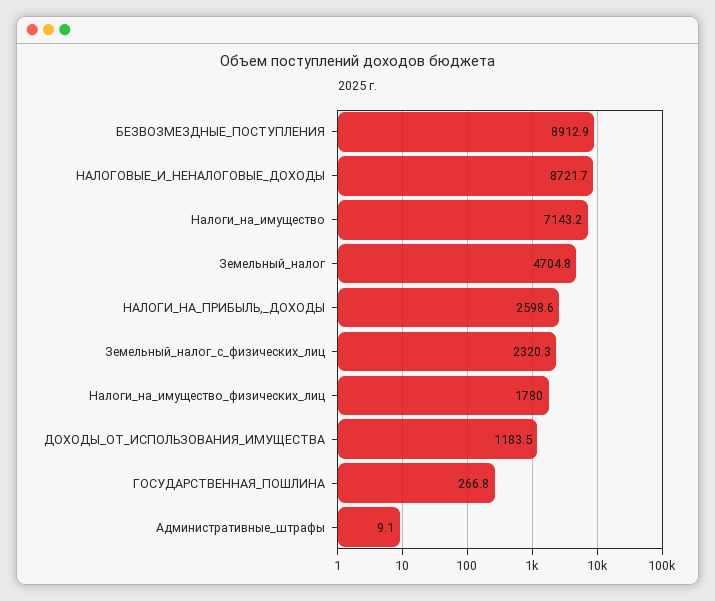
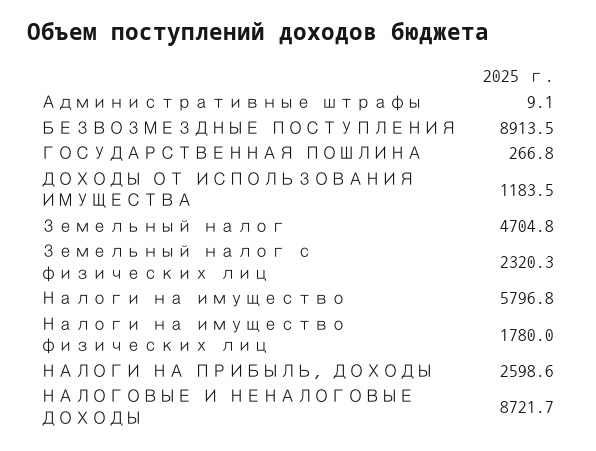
  {
-   "БЕЗВОЗМЕЗДНЫЕ_ПОСТУПЛЕНИЯ": 8912.9,
+   "БЕЗВОЗМЕЗДНЫЕ_ПОСТУПЛЕНИЯ": 8913.5,
    "НАЛОГОВЫЕ_И_НЕНАЛОГОВЫЕ_ДОХОДЫ": 8721.7,
-   "Налоги_на_имущество": 7143.2,
+   "Налоги_на_имущество": 5796.8,
    "Земельный_налог": 4704.8,
    "НАЛОГИ_НА_ПРИБЫЛЬ,_ДОХОДЫ": 2598.6,
    "Земельный_налог_с_физических_лиц": 2320.3,
    "Налоги_на_имущество_физических_лиц": 1780,
    "ДОХОДЫ_ОТ_ИСПОЛЬЗОВАНИЯ_ИМУЩЕСТВА": 1183.5,
    "ГОСУДАРСТВЕННАЯ_ПОШЛИНА": 266.8,
    "Административные_штрафы": 9.1
  }

